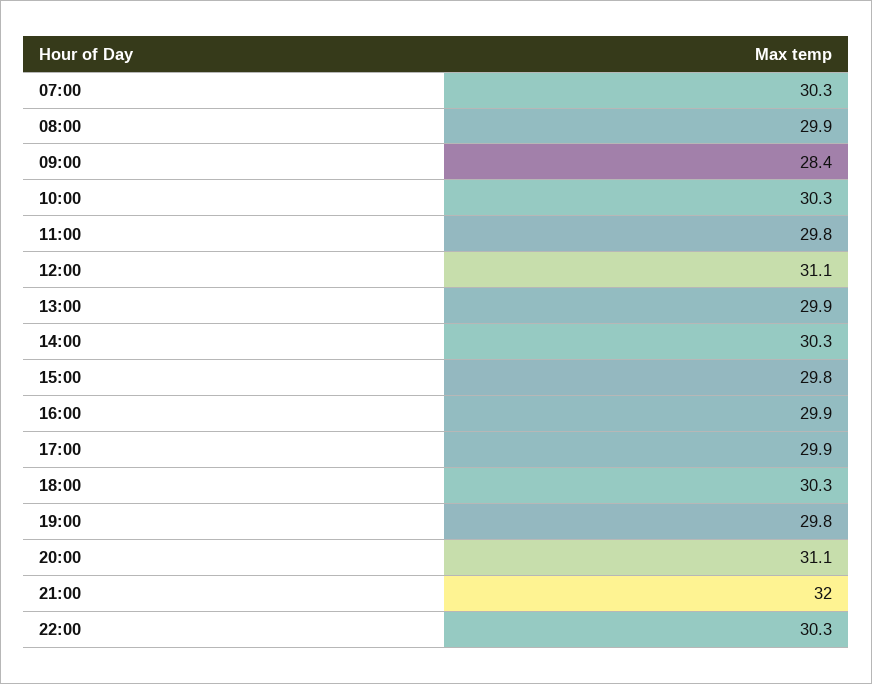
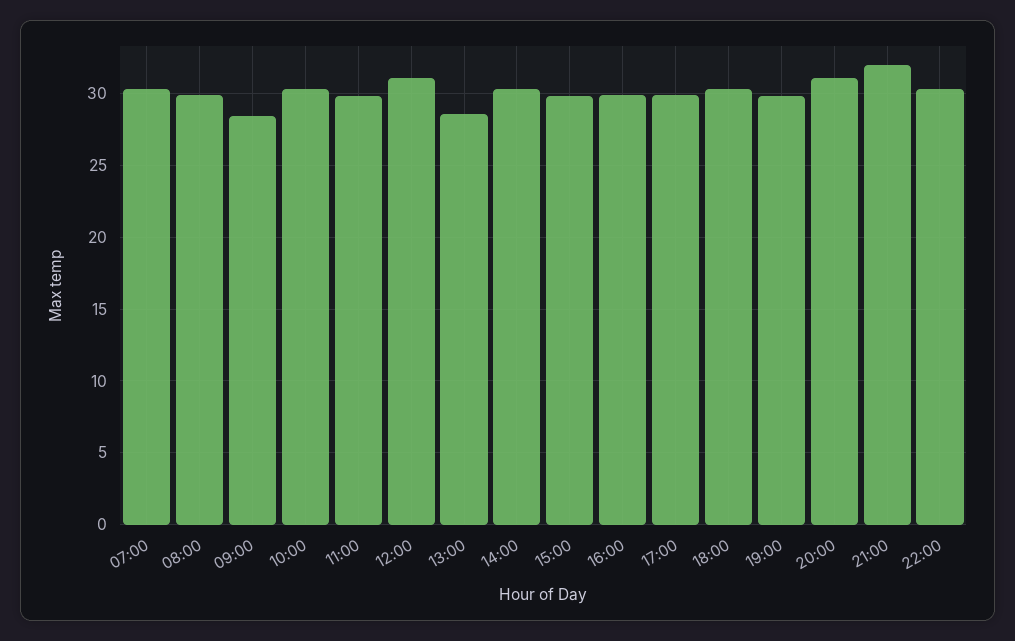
  {
    "07:00": 30.3,
    "08:00": 29.9,
    "09:00": 28.4,
    "10:00": 30.3,
    "11:00": 29.8,
    "12:00": 31.1,
-   "13:00": 29.9,
+   "13:00": 28.5,
    "14:00": 30.3,
    "15:00": 29.8,
    "16:00": 29.9,
    "17:00": 29.9,
    "18:00": 30.3,
    "19:00": 29.8,
    "20:00": 31.1,
    "21:00": 32,
    "22:00": 30.3
  }

